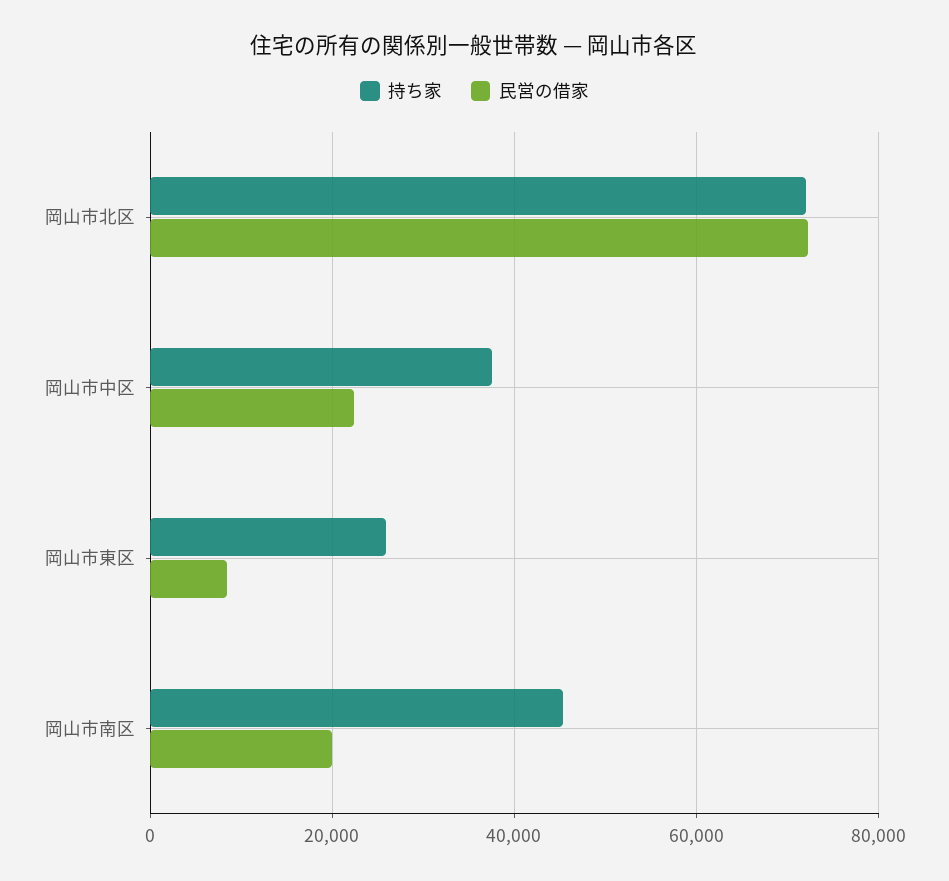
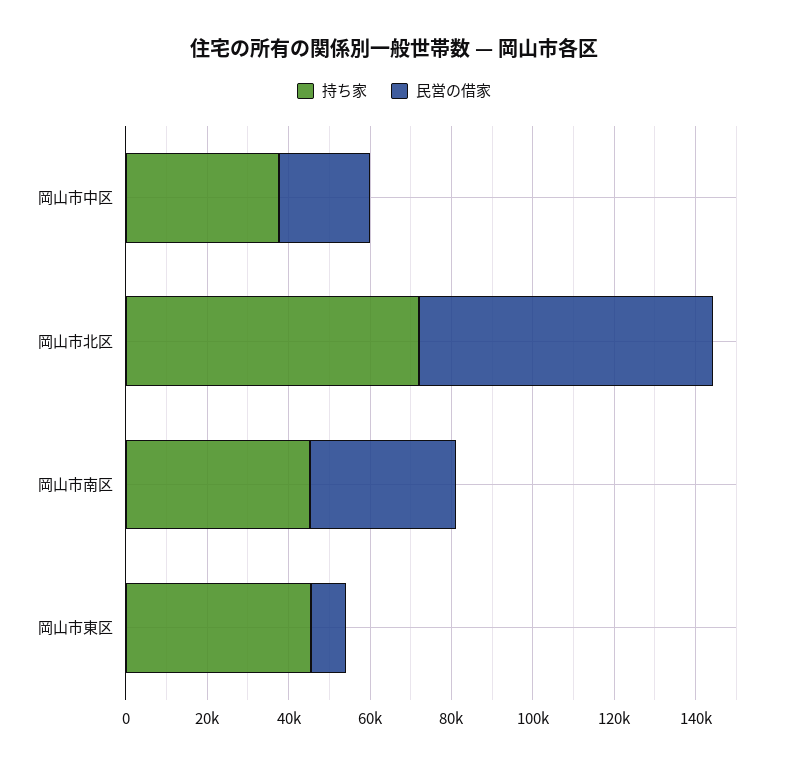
  {
    "持ち家": {
      "岡山市北区": 72000,
      "岡山市中区": 38000,
-     "岡山市東区": 26000,
+     "岡山市東区": 45000,
      "岡山市南区": 46000
    },
    "民営の借家": {
      "岡山市北区": 72000,
      "岡山市中区": 22000,
      "岡山市東区": 8000,
-     "岡山市南区": 20000
+     "岡山市南区": 35000
    }
  }

